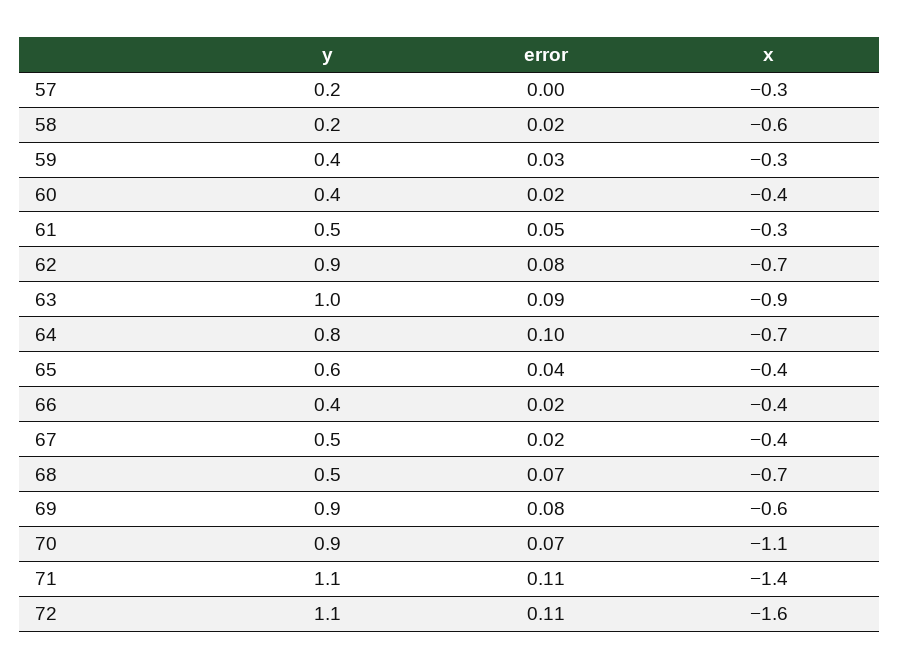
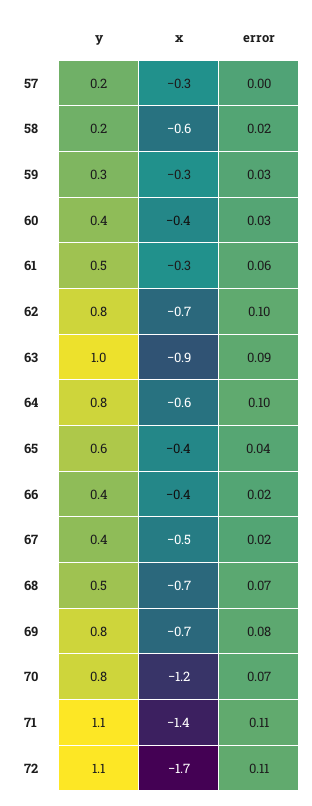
  {
    "y": {
      "57": 0.2,
      "58": 0.2,
-     "59": 0.4,
+     "59": 0.3,
      "60": 0.4,
      "61": 0.5,
-     "62": 0.9,
+     "62": 0.8,
      "63": 1,
      "64": 0.8,
      "65": 0.6,
      "66": 0.4,
-     "67": 0.5,
+     "67": 0.4,
      "68": 0.5,
-     "69": 0.9,
+     "69": 0.8,
-     "70": 0.9,
+     "70": 0.8,
      "71": 1.1,
      "72": 1.1
    },
    "error": {
      "57": 0,
      "58": 0.02,
      "59": 0.03,
-     "60": 0.02,
+     "60": 0.03,
-     "61": 0.05,
+     "61": 0.06,
-     "62": 0.08,
+     "62": 0.1,
      "63": 0.09,
      "64": 0.1,
      "65": 0.04,
      "66": 0.02,
      "67": 0.02,
      "68": 0.07,
      "69": 0.08,
      "70": 0.07,
      "71": 0.11,
      "72": 0.11
    },
    "x": {
      "57": -0.3,
      "58": -0.6,
      "59": -0.3,
      "60": -0.4,
      "61": -0.3,
      "62": -0.7,
      "63": -0.9,
-     "64": -0.7,
+     "64": -0.6,
      "65": -0.4,
      "66": -0.4,
-     "67": -0.4,
+     "67": -0.5,
      "68": -0.7,
-     "69": -0.6,
+     "69": -0.7,
-     "70": -1.1,
+     "70": -1.2,
      "71": -1.4,
-     "72": -1.6
+     "72": -1.7
    }
  }

